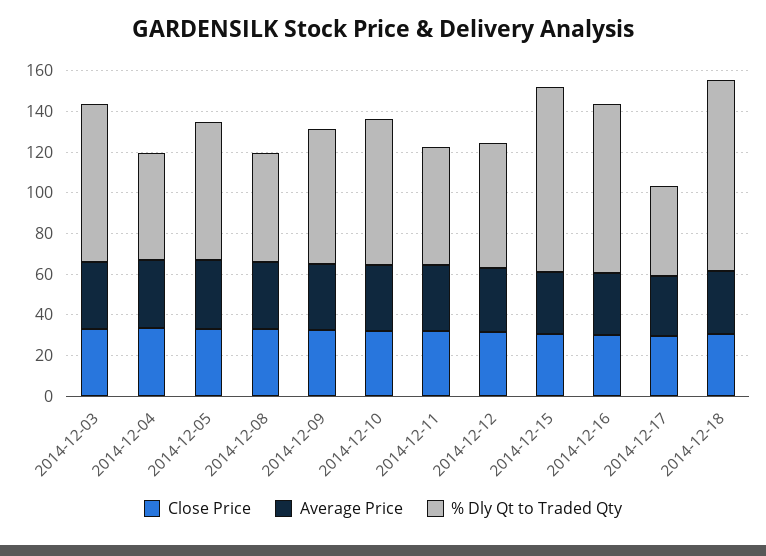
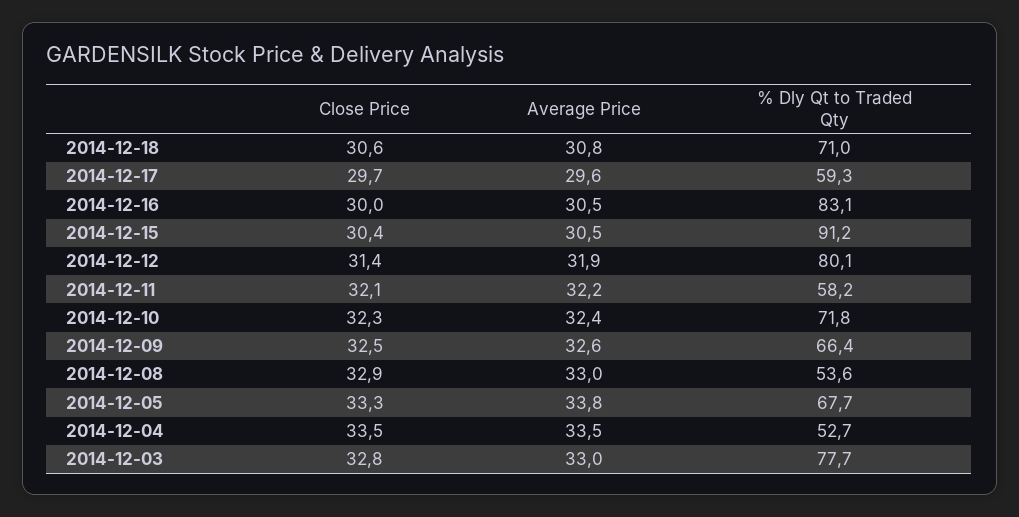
  {
    "Close Price": {
      "2014-12-03": 32.8,
      "2014-12-04": 33.5,
      "2014-12-05": 33.3,
      "2014-12-08": 32.9,
      "2014-12-09": 32.5,
      "2014-12-10": 32.3,
      "2014-12-11": 32.1,
      "2014-12-12": 31.4,
      "2014-12-15": 30.4,
      "2014-12-16": 30,
      "2014-12-17": 29.7,
      "2014-12-18": 30.6
    },
    "Average Price": {
      "2014-12-03": 33,
      "2014-12-04": 33.5,
      "2014-12-05": 33.8,
      "2014-12-08": 33,
      "2014-12-09": 32.6,
      "2014-12-10": 32.4,
      "2014-12-11": 32.2,
      "2014-12-12": 31.9,
      "2014-12-15": 30.5,
      "2014-12-16": 30.5,
      "2014-12-17": 29.6,
      "2014-12-18": 30.8
    },
    "% Dly Qt to Traded Qty": {
      "2014-12-03": 77.7,
      "2014-12-04": 52.7,
      "2014-12-05": 67.7,
      "2014-12-08": 53.6,
      "2014-12-09": 66.4,
      "2014-12-10": 71.8,
      "2014-12-11": 58.2,
-     "2014-12-12": 60,
+     "2014-12-12": 80.1,
      "2014-12-15": 91.2,
      "2014-12-16": 83.1,
-     "2014-12-17": 45,
+     "2014-12-17": 59.3,
-     "2014-12-18": 95
+     "2014-12-18": 71
    }
  }

